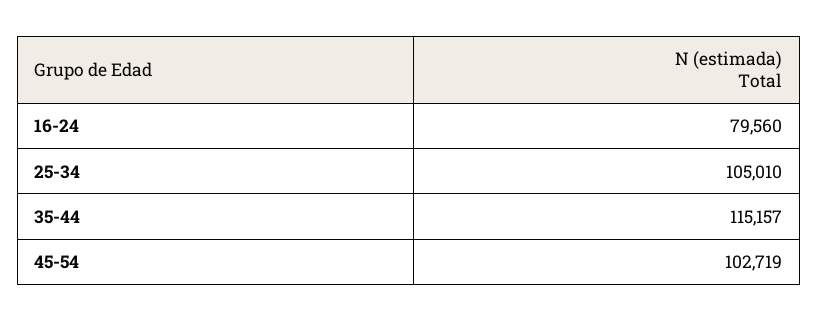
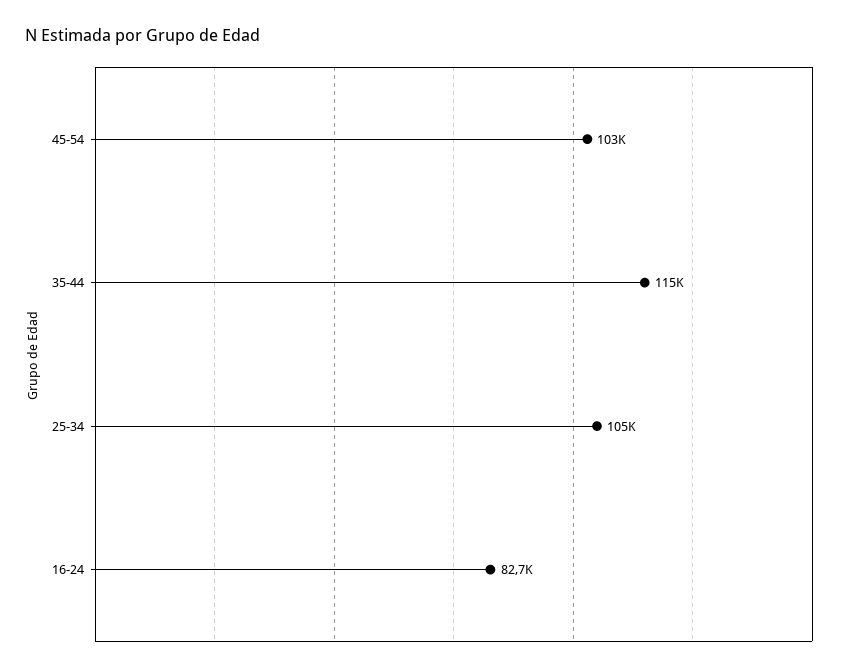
  {
-   "16-24": 79560,
+   "16-24": 82700,
    "25-34": 105010,
    "35-44": 115157,
    "45-54": 102719
  }

